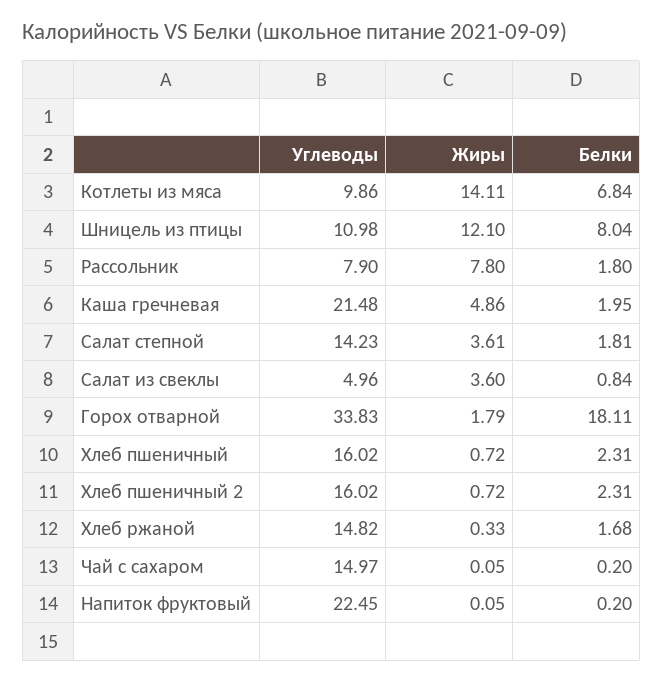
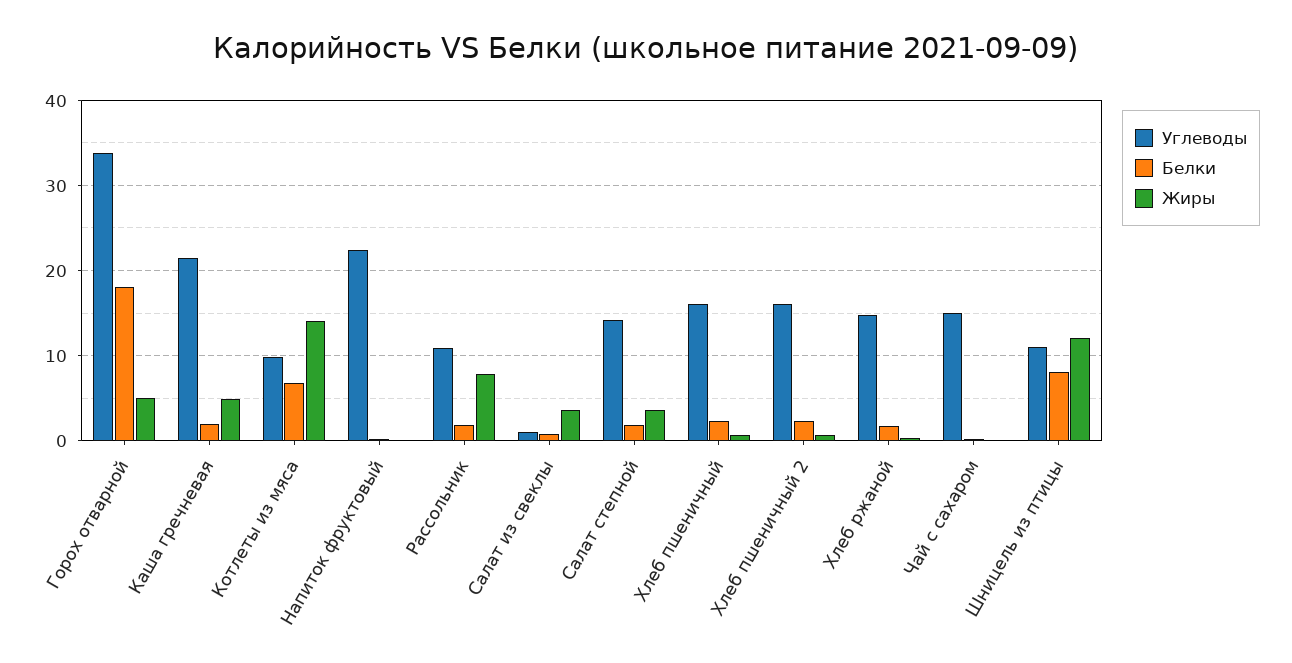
  {
    "Углеводы": {
      "Котлеты из мяса": 9.86,
      "Шницель из птицы": 10.98,
-     "Рассольник": 7.9,
+     "Рассольник": 11,
      "Каша гречневая": 21.48,
      "Салат степной": 14.23,
-     "Салат из свеклы": 4.96,
+     "Салат из свеклы": 1,
      "Горох отварной": 33.83,
      "Хлеб пшеничный": 16.02,
      "Хлеб пшеничный 2": 16.02,
      "Хлеб ржаной": 14.82,
      "Чай с сахаром": 14.97,
      "Напиток фруктовый": 22.45
    },
    "Жиры": {
      "Котлеты из мяса": 14.11,
      "Шницель из птицы": 12.1,
      "Рассольник": 7.8,
      "Каша гречневая": 4.86,
      "Салат степной": 3.61,
      "Салат из свеклы": 3.6,
-     "Горох отварной": 1.79,
+     "Горох отварной": 5,
      "Хлеб пшеничный": 0.72,
      "Хлеб пшеничный 2": 0.72,
      "Хлеб ржаной": 0.33,
      "Чай с сахаром": 0.05,
      "Напиток фруктовый": 0.05
    },
    "Белки": {
      "Котлеты из мяса": 6.84,
      "Шницель из птицы": 8.04,
      "Рассольник": 1.8,
      "Каша гречневая": 1.95,
      "Салат степной": 1.81,
      "Салат из свеклы": 0.84,
      "Горох отварной": 18.11,
      "Хлеб пшеничный": 2.31,
      "Хлеб пшеничный 2": 2.31,
      "Хлеб ржаной": 1.68,
      "Чай с сахаром": 0.2,
      "Напиток фруктовый": 0.2
    }
  }

